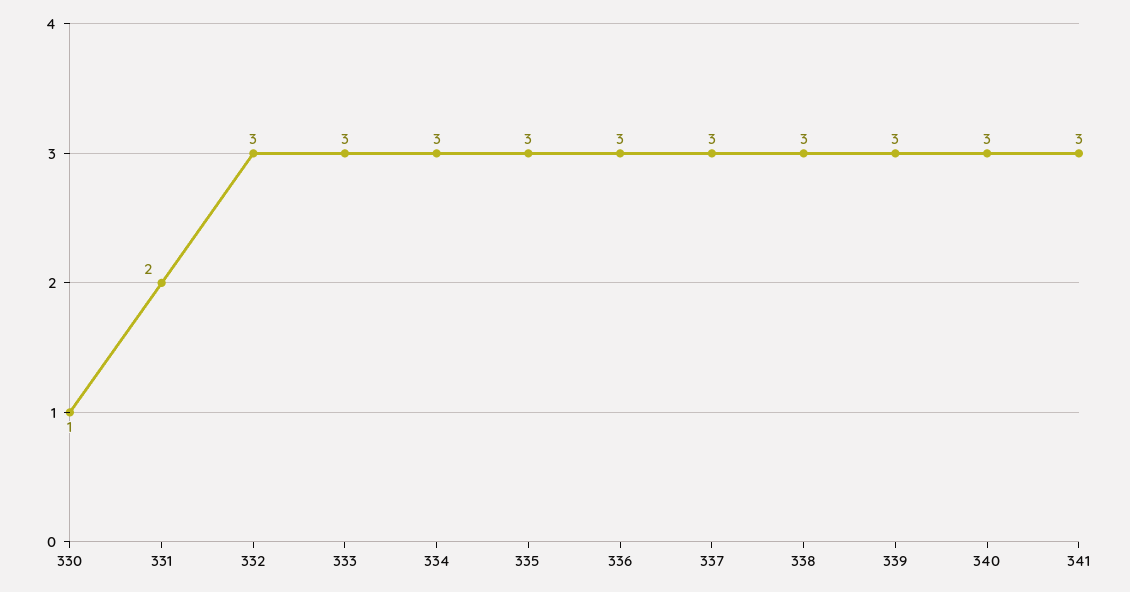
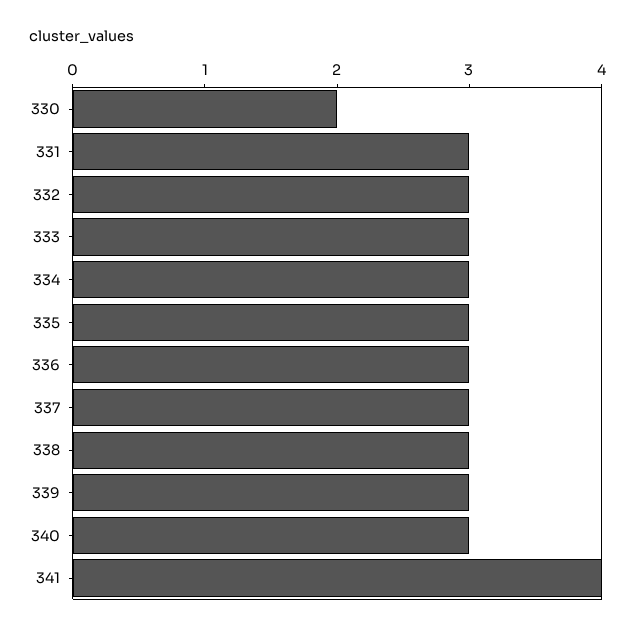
  {
-   "330": 1,
+   "330": 2,
-   "331": 2,
+   "331": 3,
    "332": 3,
    "333": 3,
    "334": 3,
    "335": 3,
    "336": 3,
    "337": 3,
    "338": 3,
    "339": 3,
    "340": 3,
-   "341": 3
+   "341": 4
  }

